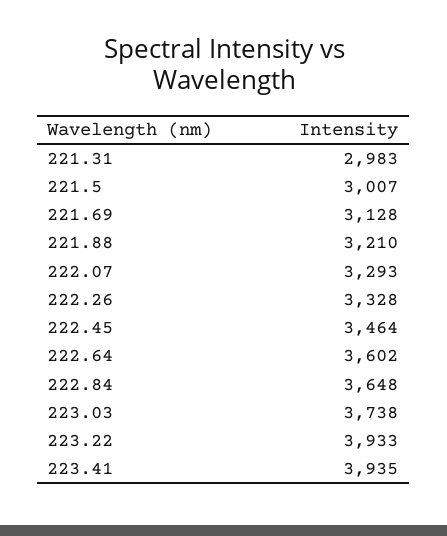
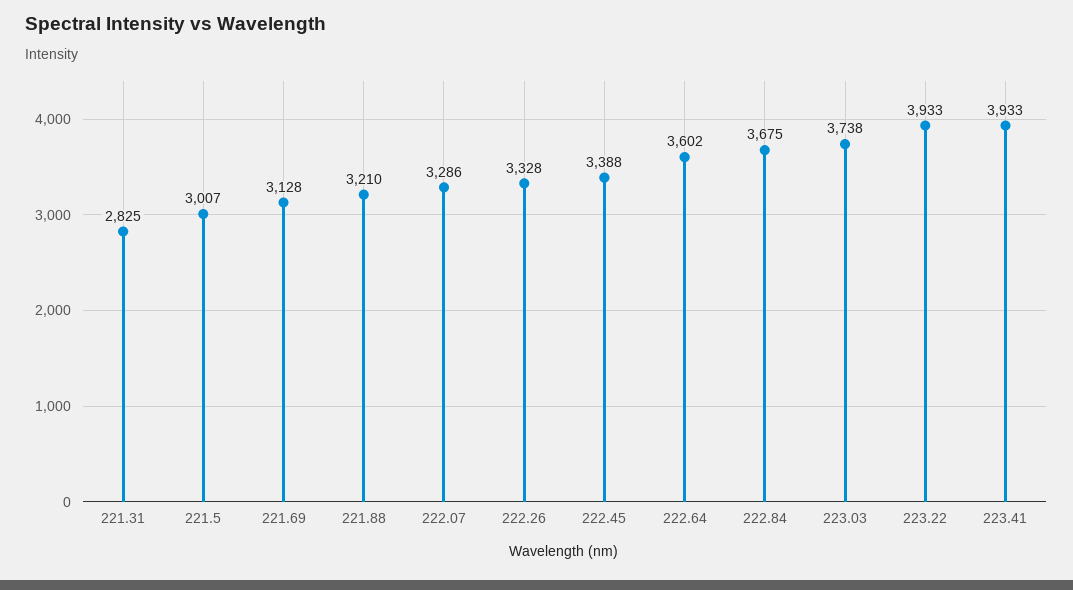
  {
-   "221.31": 2983,
+   "221.31": 2825,
    "221.5": 3007,
    "221.69": 3128,
    "221.88": 3210,
-   "222.07": 3293,
+   "222.07": 3286,
    "222.26": 3328,
-   "222.45": 3464,
+   "222.45": 3388,
    "222.64": 3602,
-   "222.84": 3648,
+   "222.84": 3675,
    "223.03": 3738,
    "223.22": 3933,
-   "223.41": 3935
+   "223.41": 3933
  }

